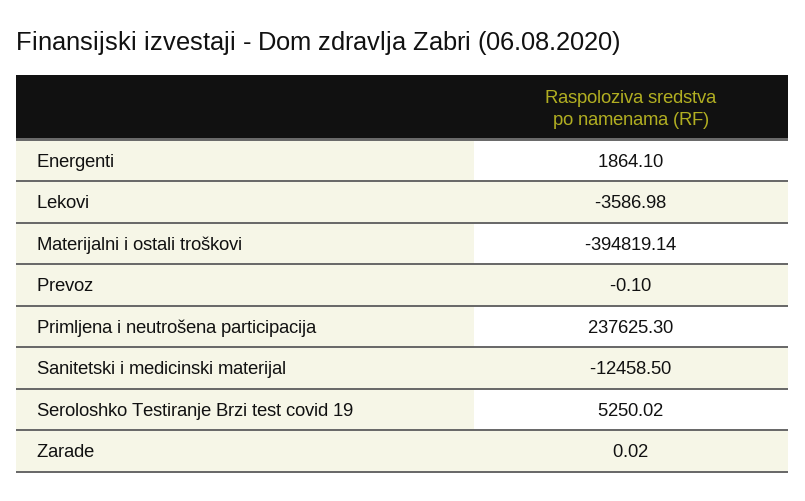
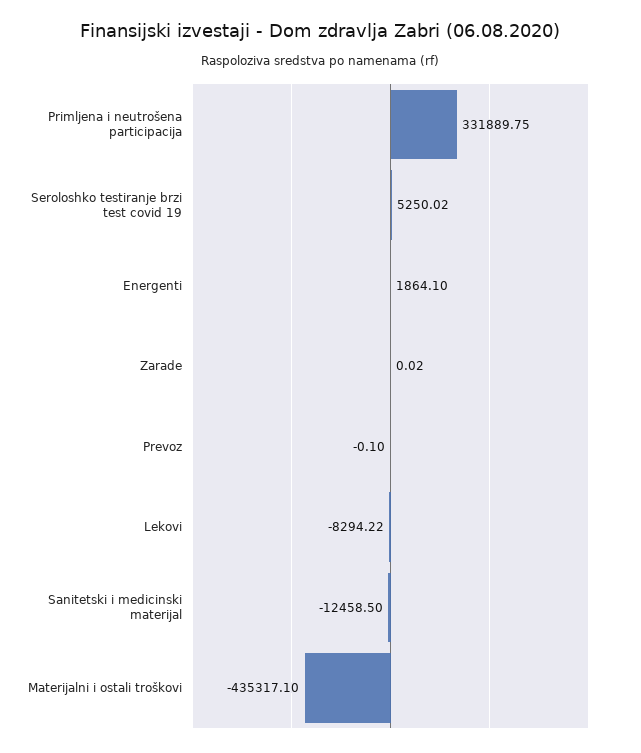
  {
    "Energenti": 1864.1,
-   "Lekovi": -3586.98,
+   "Lekovi": -8294.22,
-   "Materijalni i ostali troškovi": -394819.14,
+   "Materijalni i ostali troškovi": -435317.1,
    "Prevoz": -0.1,
-   "Primljena i neutrošena participacija": 237625.3,
+   "Primljena i neutrošena participacija": 331889.75,
    "Sanitetski i medicinski materijal": -12458.5,
    "Seroloshko Testiranje Brzi test covid 19": 5250.02,
    "Zarade": 0.02
  }

